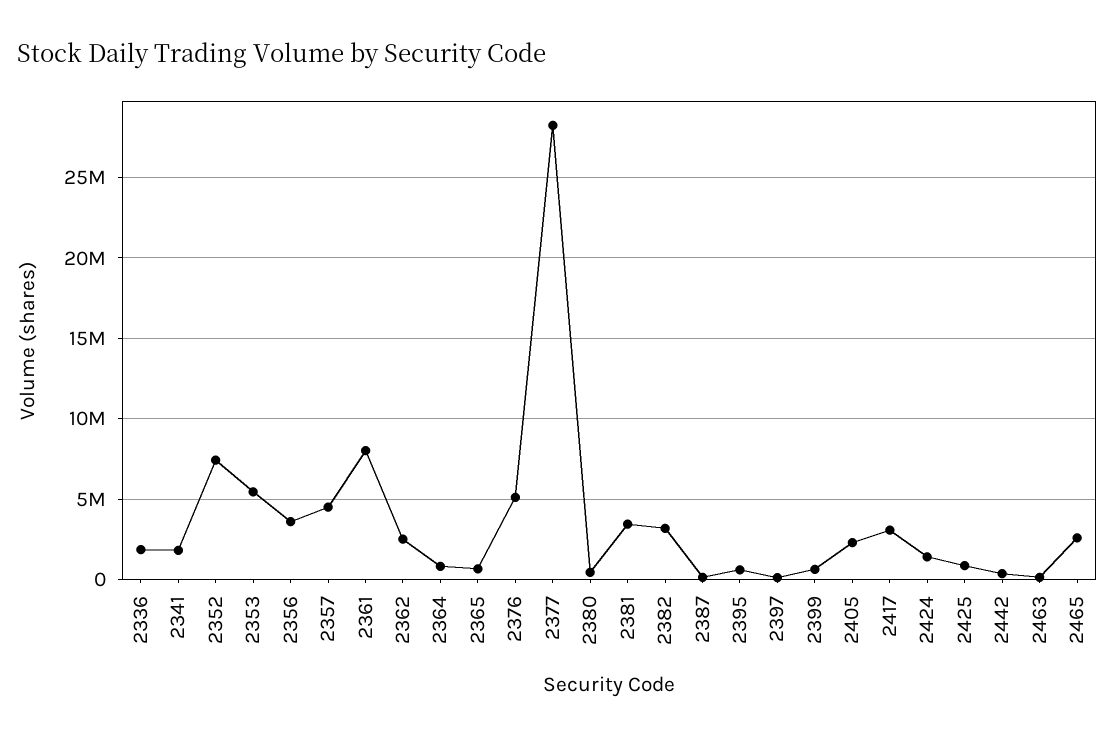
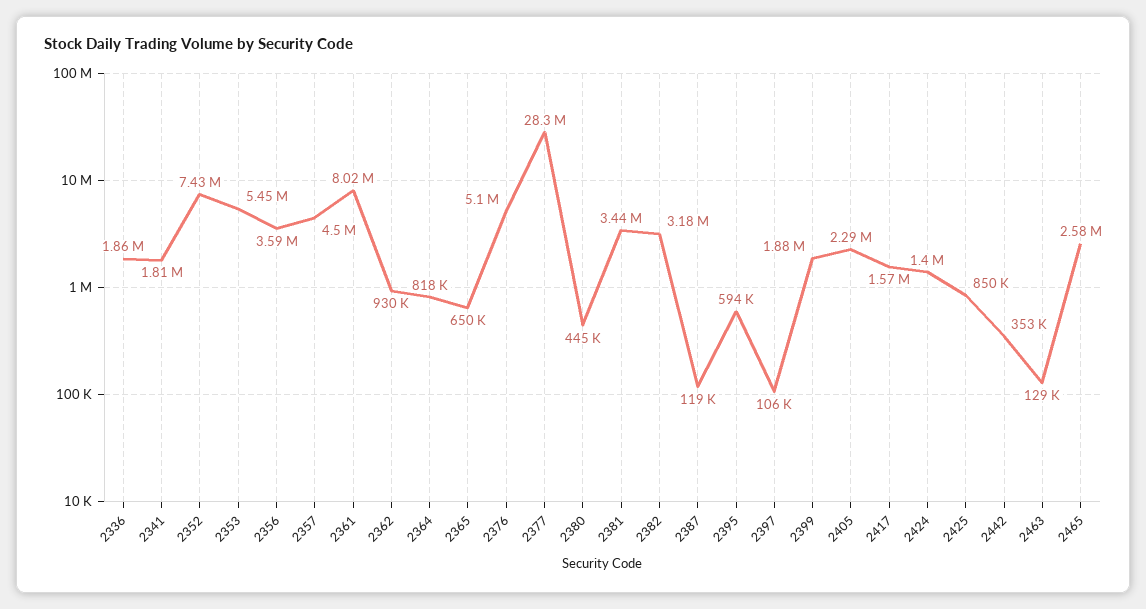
  {
    "2336": 1860000,
    "2341": 1810000,
    "2352": 7430000,
    "2353": 5450000,
    "2356": 3590000,
    "2357": 4500000,
    "2361": 8020000,
-   "2362": 2500000,
+   "2362": 930000,
    "2364": 818000,
    "2365": 650000,
    "2376": 5100000,
    "2377": 28300000,
    "2380": 445000,
    "2381": 3440000,
    "2382": 3180000,
    "2387": 119000,
    "2395": 594000,
    "2397": 106000,
-   "2399": 500000,
+   "2399": 1880000,
    "2405": 2290000,
-   "2417": 3000000,
+   "2417": 1570000,
    "2424": 1400000,
    "2425": 850000,
    "2442": 353000,
    "2463": 129000,
    "2465": 2580000
  }

